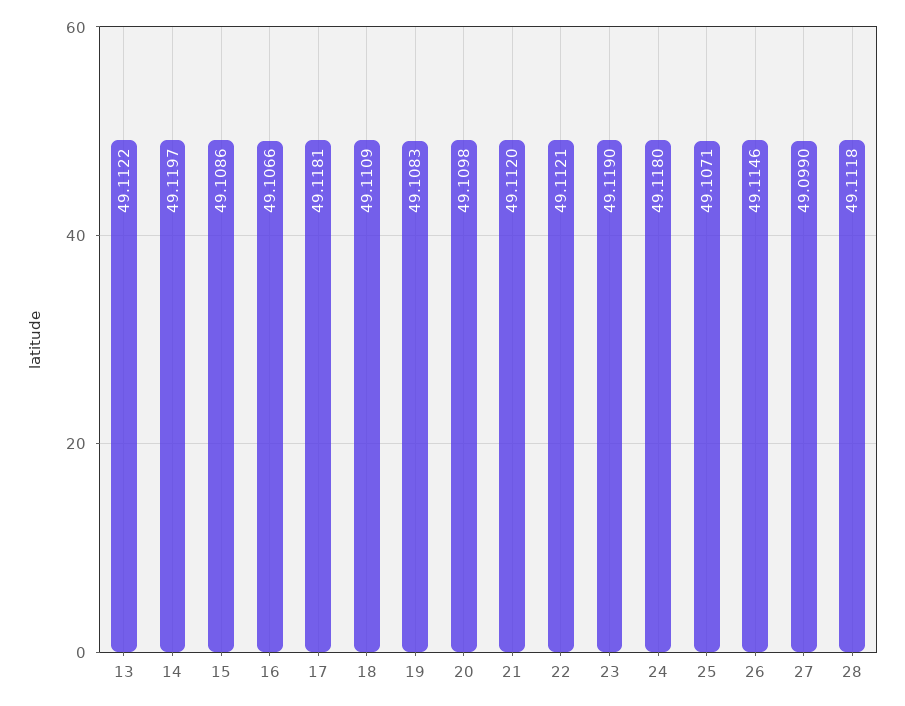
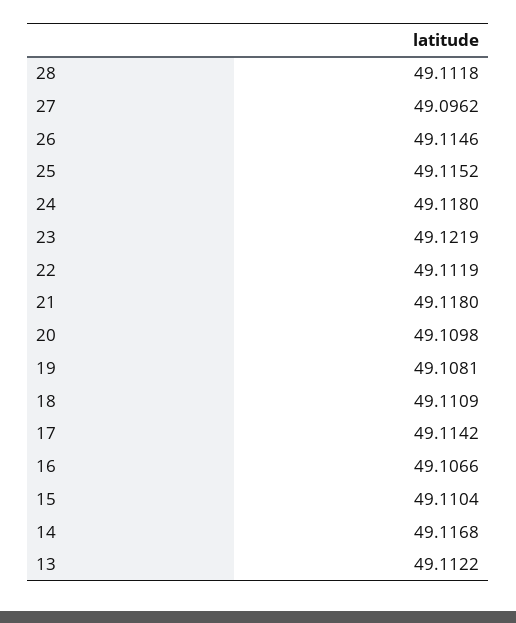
  {
    "13": 49.1122,
-   "14": 49.1197,
+   "14": 49.1168,
-   "15": 49.1086,
+   "15": 49.1104,
    "16": 49.1066,
-   "17": 49.1181,
+   "17": 49.1142,
    "18": 49.1109,
-   "19": 49.1083,
+   "19": 49.1081,
    "20": 49.1098,
-   "21": 49.112,
+   "21": 49.118,
-   "22": 49.1121,
+   "22": 49.1119,
-   "23": 49.119,
+   "23": 49.1219,
    "24": 49.118,
-   "25": 49.1071,
+   "25": 49.1152,
    "26": 49.1146,
-   "27": 49.099,
+   "27": 49.0962,
    "28": 49.1118
  }

